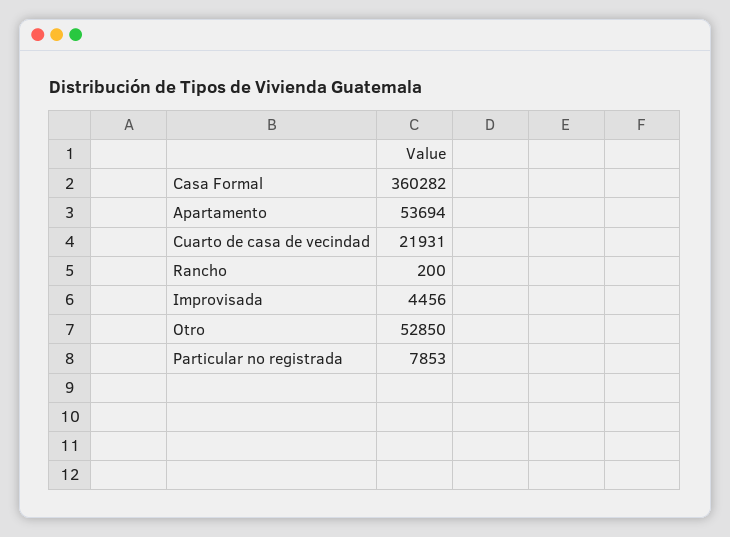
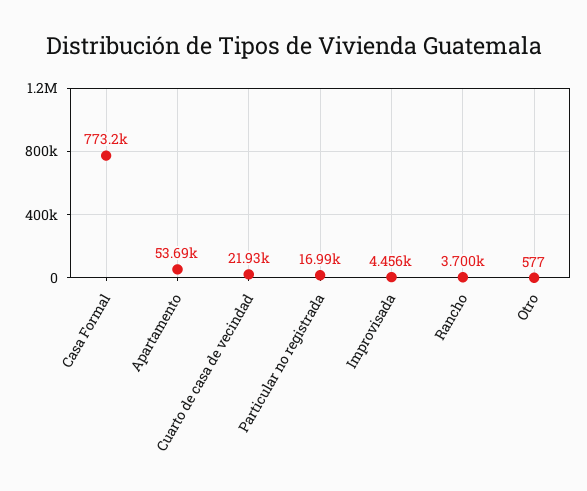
  {
-   "Casa Formal": 360282,
+   "Casa Formal": 773200,
    "Apartamento": 53694,
    "Cuarto de casa de vecindad": 21931,
-   "Rancho": 200,
+   "Rancho": 3700,
    "Improvisada": 4456,
-   "Otro": 52850,
+   "Otro": 577,
-   "Particular no registrada": 7853
+   "Particular no registrada": 16990
  }

